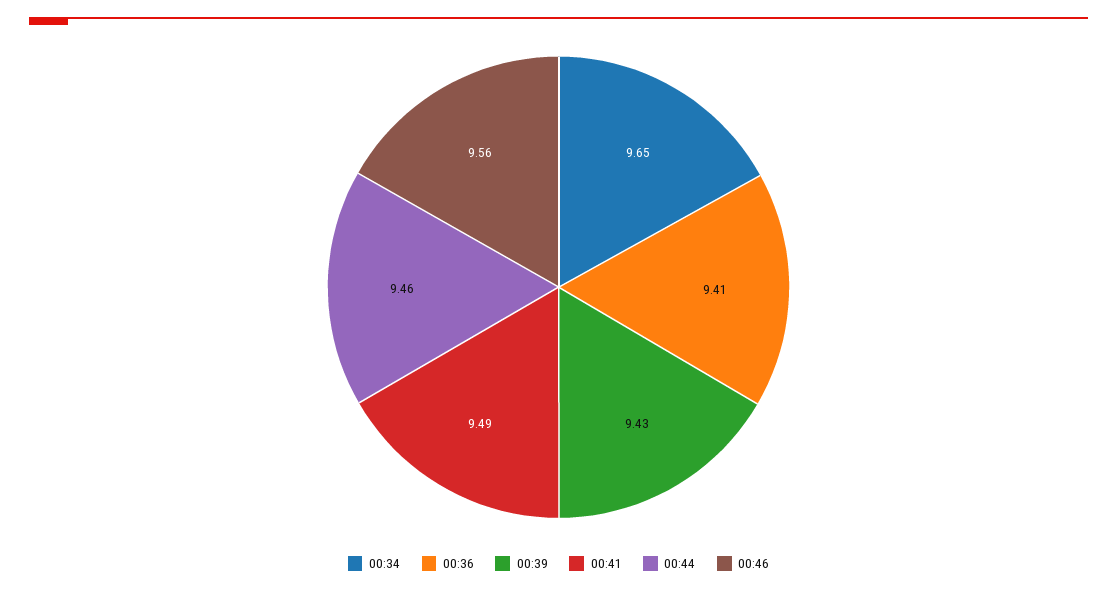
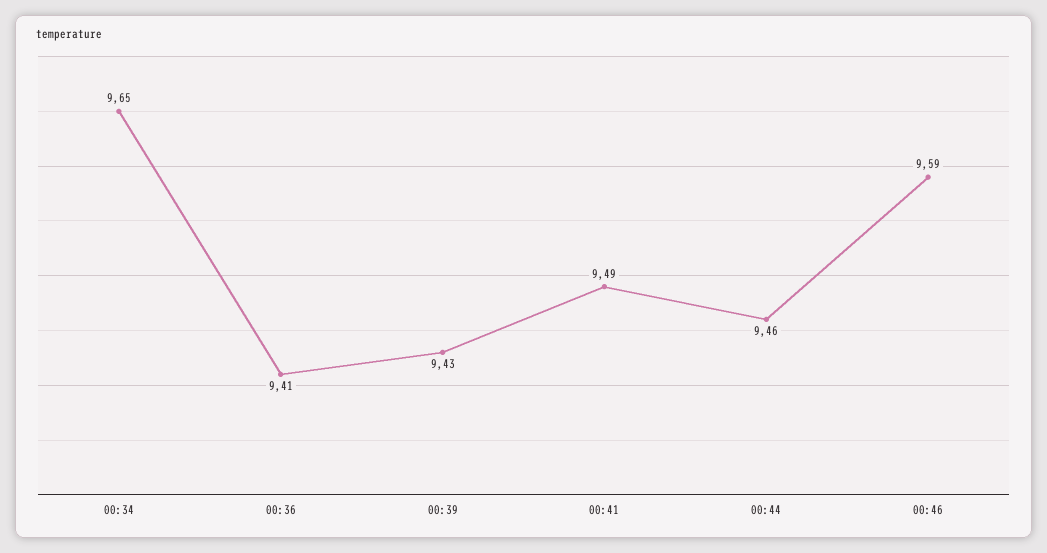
  {
    "00:34": 9.65,
    "00:36": 9.41,
    "00:39": 9.43,
    "00:41": 9.49,
    "00:44": 9.46,
-   "00:46": 9.56
+   "00:46": 9.59
  }

